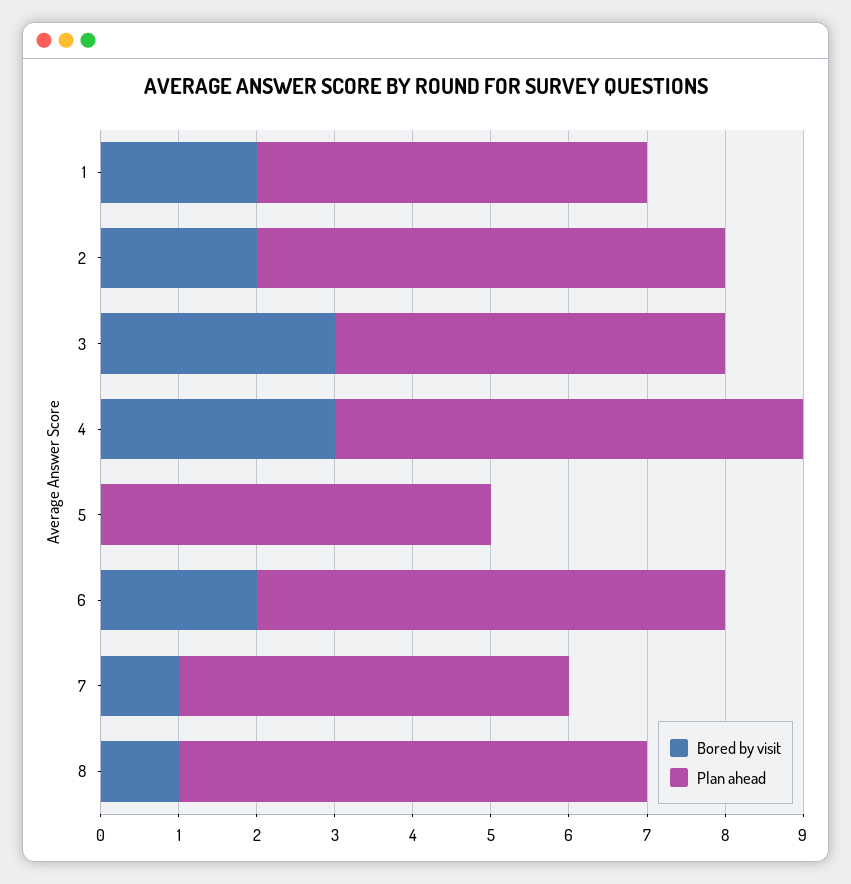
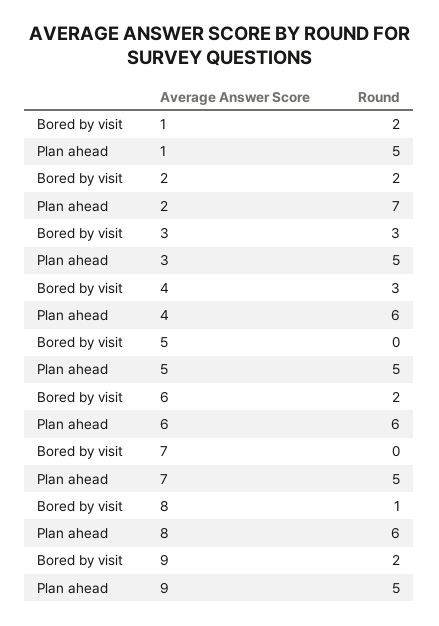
  {
    "Bored by visit": {
      "1": 2,
      "2": 2,
      "3": 3,
      "4": 3,
      "5": 0,
      "6": 2,
-     "7": 1,
+     "7": 0,
-     "8": 1
+     "8": 1,
+     "9": 2
    },
    "Plan ahead": {
      "1": 5,
-     "2": 6,
+     "2": 7,
      "3": 5,
      "4": 6,
      "5": 5,
      "6": 6,
      "7": 5,
-     "8": 6
+     "8": 6,
+     "9": 5
    }
  }

